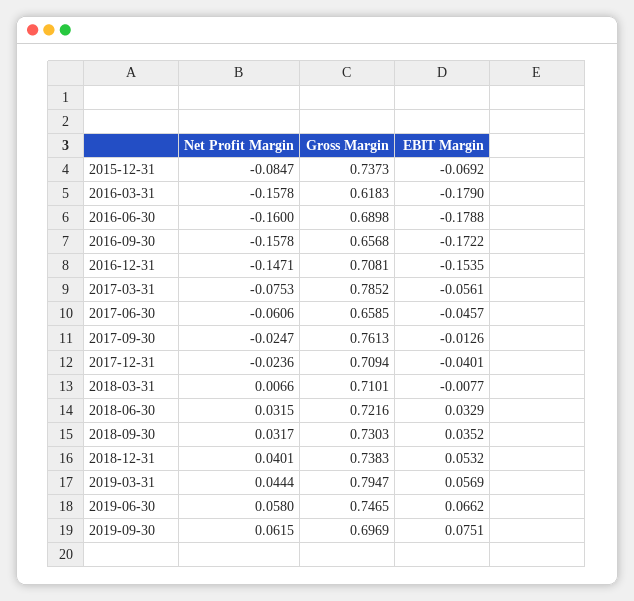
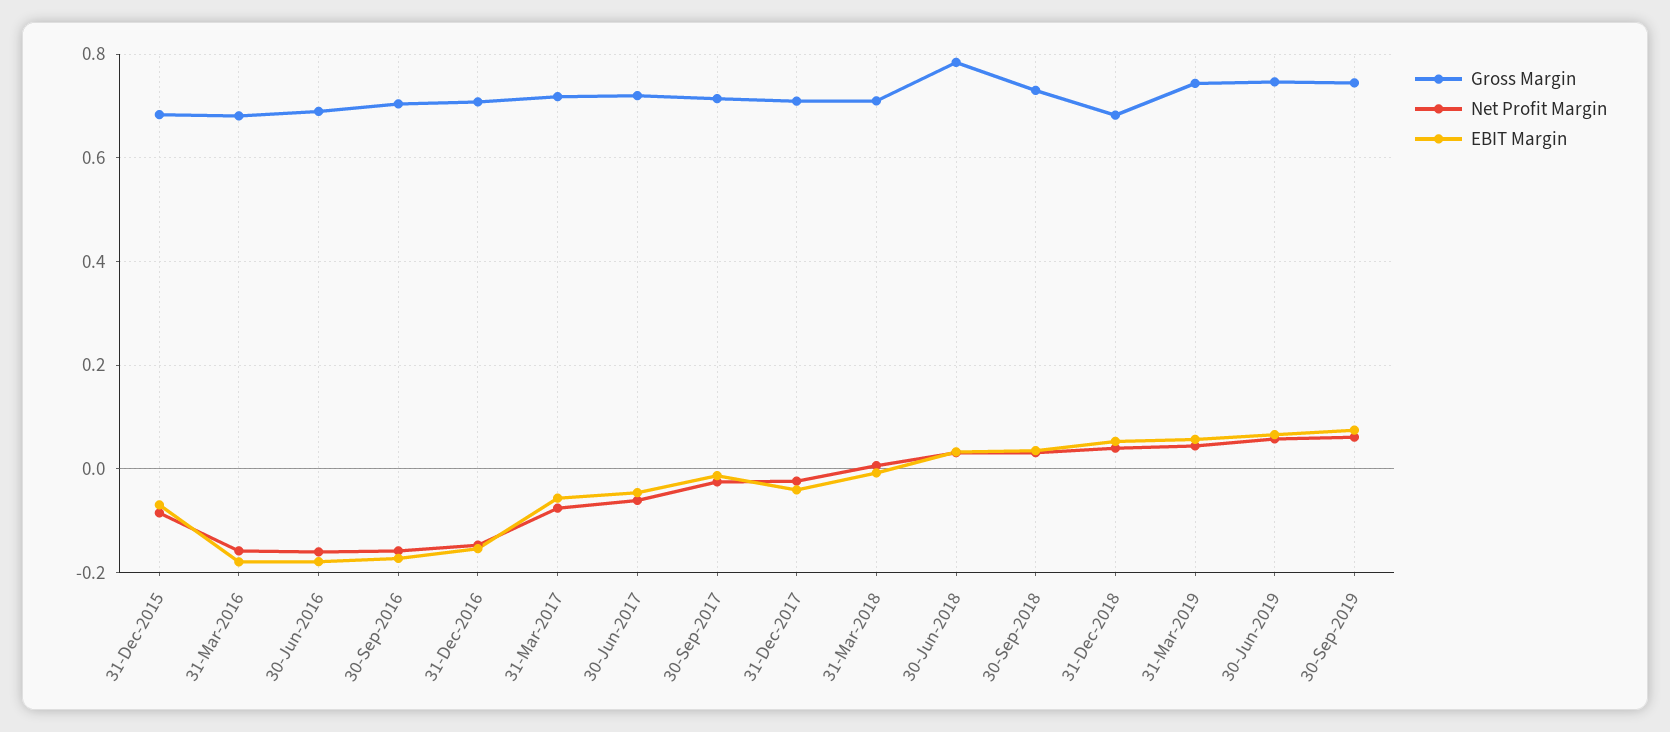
  {
    "Net Profit Margin": {
      "2015-12-31": -0.0847,
      "2016-03-31": -0.1578,
      "2016-06-30": -0.16,
      "2016-09-30": -0.1578,
      "2016-12-31": -0.1471,
      "2017-03-31": -0.0753,
      "2017-06-30": -0.0606,
      "2017-09-30": -0.0247,
      "2017-12-31": -0.0236,
      "2018-03-31": 0.0066,
      "2018-06-30": 0.0315,
      "2018-09-30": 0.0317,
      "2018-12-31": 0.0401,
      "2019-03-31": 0.0444,
      "2019-06-30": 0.058,
      "2019-09-30": 0.0615
    },
    "Gross Margin": {
-     "2015-12-31": 0.7373,
+     "2015-12-31": 0.68,
-     "2016-03-31": 0.6183,
+     "2016-03-31": 0.68,
      "2016-06-30": 0.6898,
-     "2016-09-30": 0.6568,
+     "2016-09-30": 0.7,
      "2016-12-31": 0.7081,
-     "2017-03-31": 0.7852,
+     "2017-03-31": 0.72,
-     "2017-06-30": 0.6585,
+     "2017-06-30": 0.72,
-     "2017-09-30": 0.7613,
+     "2017-09-30": 0.72,
      "2017-12-31": 0.7094,
      "2018-03-31": 0.7101,
-     "2018-06-30": 0.7216,
+     "2018-06-30": 0.78,
      "2018-09-30": 0.7303,
-     "2018-12-31": 0.7383,
+     "2018-12-31": 0.68,
-     "2019-03-31": 0.7947,
+     "2019-03-31": 0.74,
      "2019-06-30": 0.7465,
-     "2019-09-30": 0.6969
+     "2019-09-30": 0.74
    },
    "EBIT Margin": {
      "2015-12-31": -0.0692,
      "2016-03-31": -0.179,
      "2016-06-30": -0.1788,
      "2016-09-30": -0.1722,
      "2016-12-31": -0.1535,
      "2017-03-31": -0.0561,
      "2017-06-30": -0.0457,
      "2017-09-30": -0.0126,
      "2017-12-31": -0.0401,
      "2018-03-31": -0.0077,
      "2018-06-30": 0.0329,
      "2018-09-30": 0.0352,
      "2018-12-31": 0.0532,
      "2019-03-31": 0.0569,
      "2019-06-30": 0.0662,
      "2019-09-30": 0.0751
    }
  }

